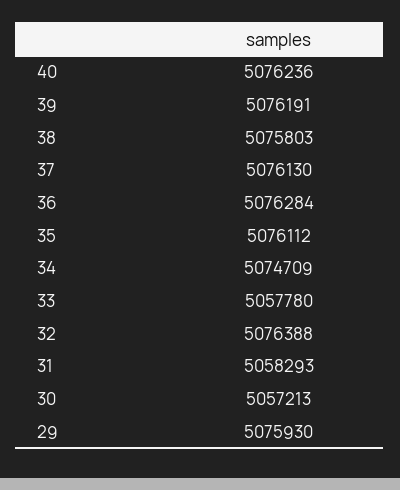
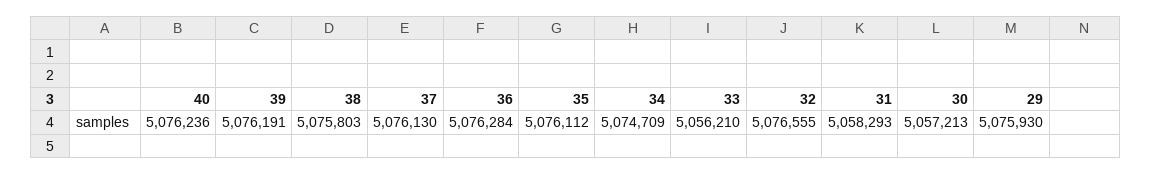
  {
    "40": 5076236,
    "39": 5076191,
    "38": 5075803,
    "37": 5076130,
    "36": 5076284,
    "35": 5076112,
    "34": 5074709,
-   "33": 5057780,
+   "33": 5056210,
-   "32": 5076388,
+   "32": 5076555,
    "31": 5058293,
    "30": 5057213,
    "29": 5075930
  }

